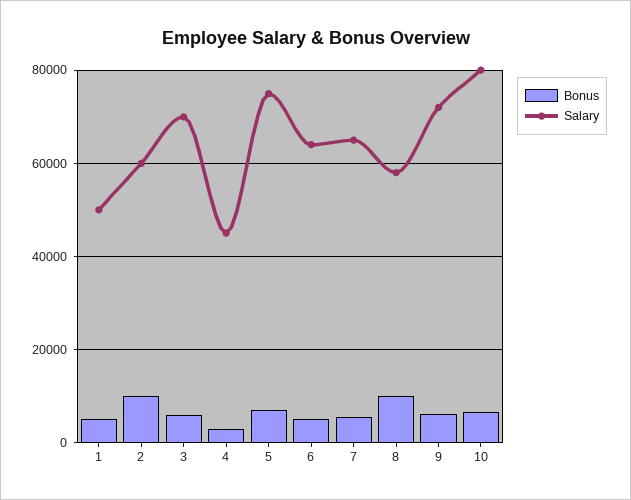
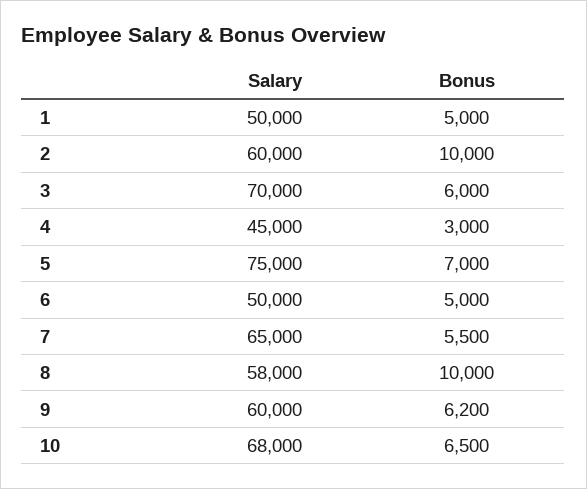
  {
    "Bonus": {
      "1": 5000,
      "2": 10000,
      "3": 6000,
      "4": 3000,
      "5": 7000,
      "6": 5000,
      "7": 5500,
      "8": 10000,
      "9": 6200,
      "10": 6500
    },
    "Salary": {
      "1": 50000,
      "2": 60000,
      "3": 70000,
      "4": 45000,
      "5": 75000,
-     "6": 64000,
+     "6": 50000,
      "7": 65000,
      "8": 58000,
-     "9": 72000,
+     "9": 60000,
-     "10": 80000
+     "10": 68000
    }
  }

